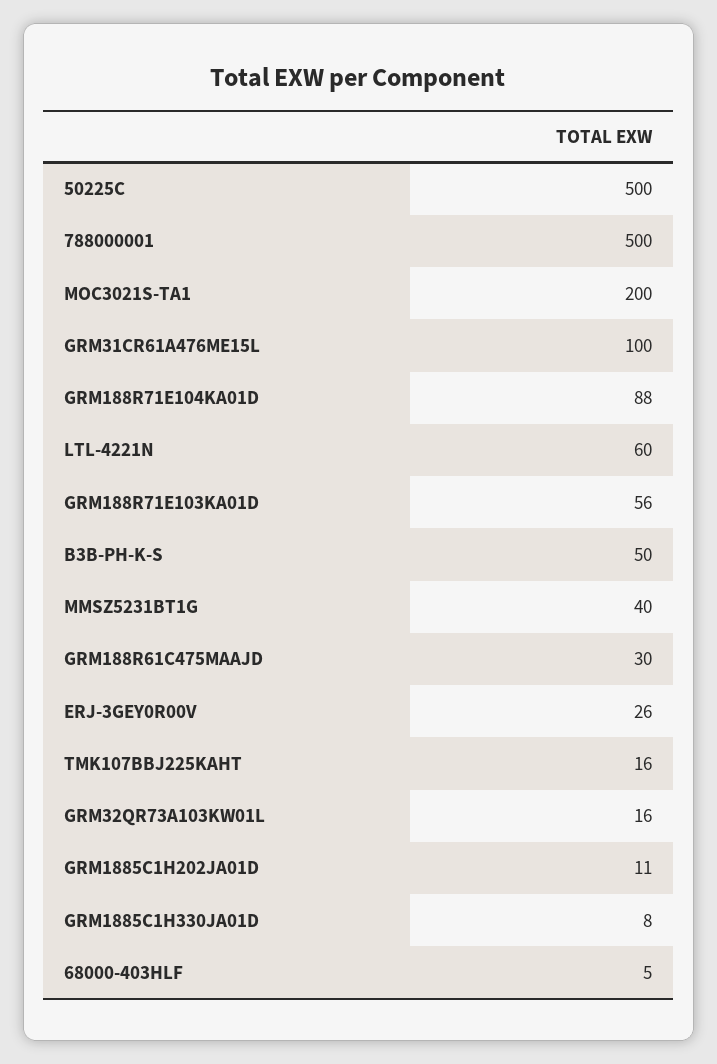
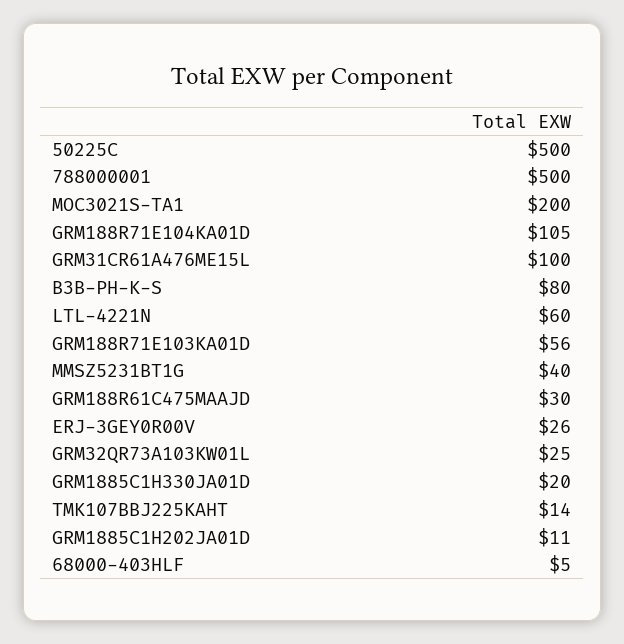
  {
    "50225C": 500,
    "788000001": 500,
    "MOC3021S-TA1": 200,
    "GRM31CR61A476ME15L": 100,
-   "GRM188R71E104KA01D": 88,
+   "GRM188R71E104KA01D": 105,
    "LTL-4221N": 60,
    "GRM188R71E103KA01D": 56,
-   "B3B-PH-K-S": 50,
+   "B3B-PH-K-S": 80,
    "MMSZ5231BT1G": 40,
    "GRM188R61C475MAAJD": 30,
    "ERJ-3GEY0R00V": 26,
-   "TMK107BBJ225KAHT": 16,
+   "TMK107BBJ225KAHT": 14,
-   "GRM32QR73A103KW01L": 16,
+   "GRM32QR73A103KW01L": 25,
    "GRM1885C1H202JA01D": 11,
-   "GRM1885C1H330JA01D": 8,
+   "GRM1885C1H330JA01D": 20,
    "68000-403HLF": 5
  }

